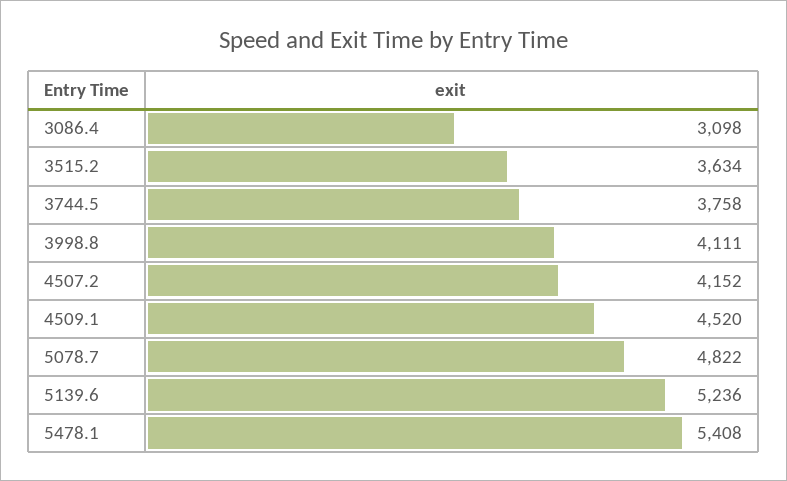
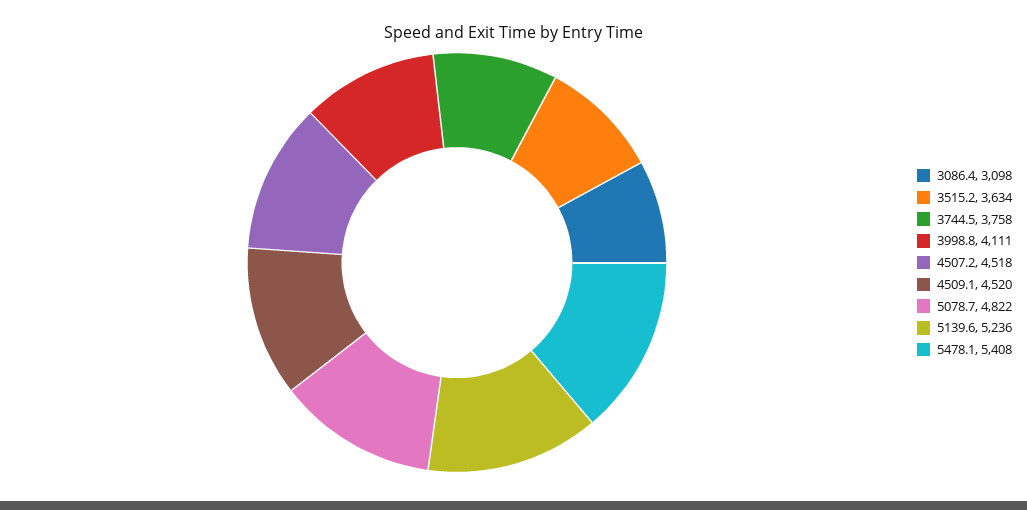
  {
    "3086.4": 3098,
    "3515.2": 3634,
    "3744.5": 3758,
    "3998.8": 4111,
-   "4507.2": 4152,
+   "4507.2": 4518,
    "4509.1": 4520,
    "5078.7": 4822,
    "5139.6": 5236,
    "5478.1": 5408
  }

